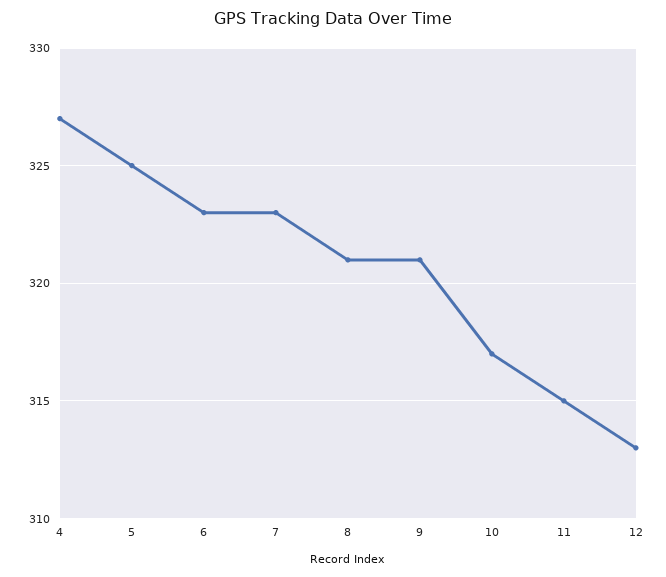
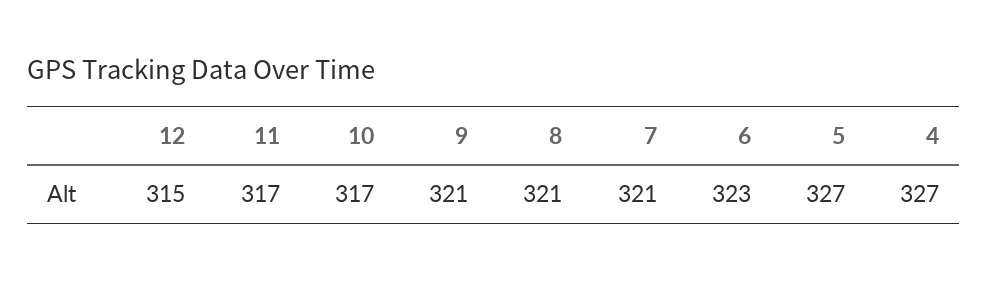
  {
    "4": 327,
-   "5": 325,
+   "5": 327,
    "6": 323,
-   "7": 323,
+   "7": 321,
    "8": 321,
    "9": 321,
    "10": 317,
-   "11": 315,
+   "11": 317,
-   "12": 313
+   "12": 315
  }

